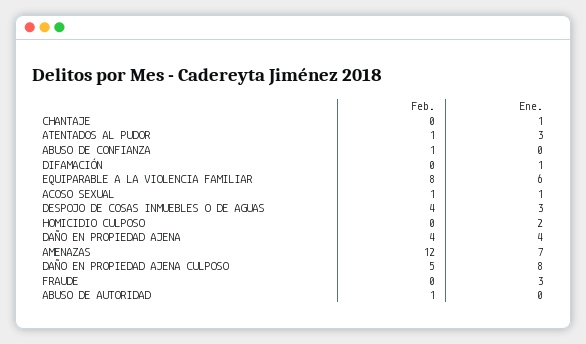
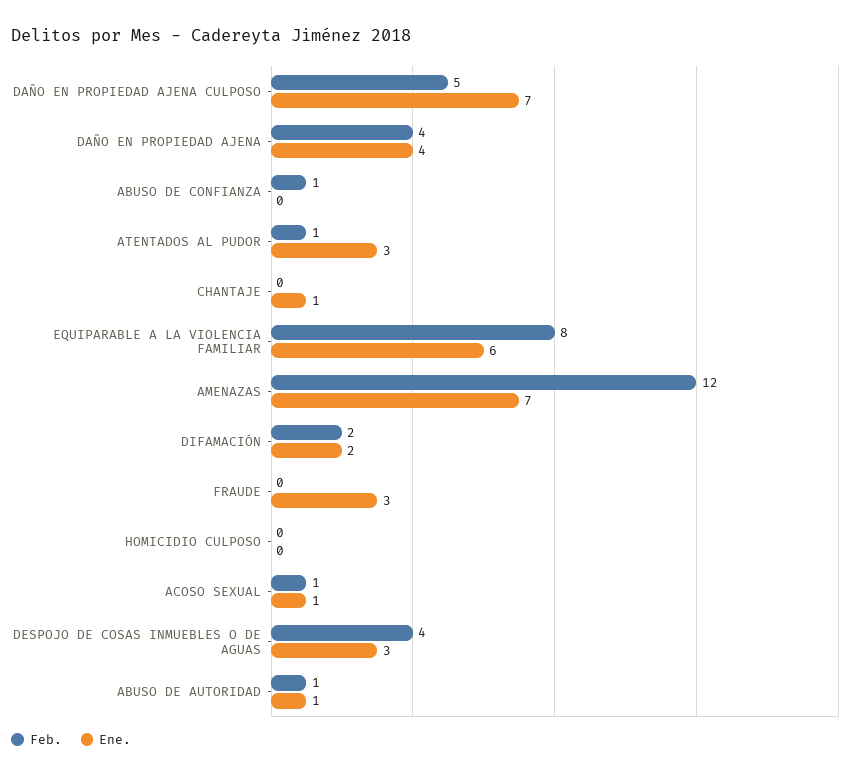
  {
    "Feb.": {
      "CHANTAJE": 0,
      "ATENTADOS AL PUDOR": 1,
      "ABUSO DE CONFIANZA": 1,
-     "DIFAMACIÓN": 0,
+     "DIFAMACIÓN": 2,
      "EQUIPARABLE A LA VIOLENCIA FAMILIAR": 8,
      "ACOSO SEXUAL": 1,
      "DESPOJO DE COSAS INMUEBLES O DE AGUAS": 4,
      "HOMICIDIO CULPOSO": 0,
      "DAÑO EN PROPIEDAD AJENA": 4,
      "AMENAZAS": 12,
      "DAÑO EN PROPIEDAD AJENA CULPOSO": 5,
      "FRAUDE": 0,
      "ABUSO DE AUTORIDAD": 1
    },
    "Ene.": {
      "CHANTAJE": 1,
      "ATENTADOS AL PUDOR": 3,
      "ABUSO DE CONFIANZA": 0,
-     "DIFAMACIÓN": 1,
+     "DIFAMACIÓN": 2,
      "EQUIPARABLE A LA VIOLENCIA FAMILIAR": 6,
      "ACOSO SEXUAL": 1,
      "DESPOJO DE COSAS INMUEBLES O DE AGUAS": 3,
-     "HOMICIDIO CULPOSO": 2,
+     "HOMICIDIO CULPOSO": 0,
      "DAÑO EN PROPIEDAD AJENA": 4,
      "AMENAZAS": 7,
-     "DAÑO EN PROPIEDAD AJENA CULPOSO": 8,
+     "DAÑO EN PROPIEDAD AJENA CULPOSO": 7,
      "FRAUDE": 3,
-     "ABUSO DE AUTORIDAD": 0
+     "ABUSO DE AUTORIDAD": 1
    }
  }

